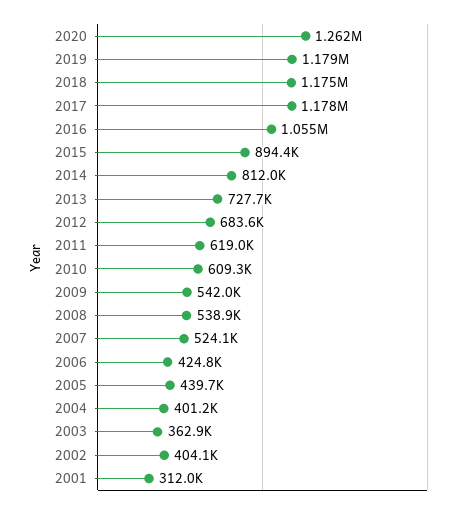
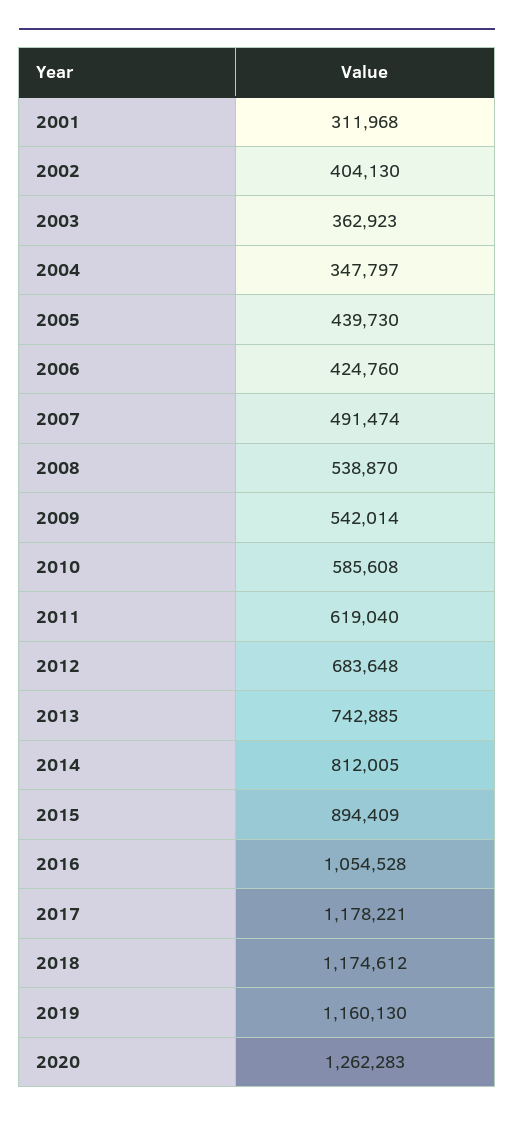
  {
    "2020": 1262283,
-   "2019": 1179000,
+   "2019": 1160130,
    "2018": 1174612,
    "2017": 1178221,
    "2016": 1054528,
    "2015": 894409,
    "2014": 812005,
-   "2013": 727700,
+   "2013": 742885,
    "2012": 683648,
    "2011": 619040,
-   "2010": 609300,
+   "2010": 585608,
    "2009": 542014,
    "2008": 538870,
-   "2007": 524100,
+   "2007": 491474,
    "2006": 424760,
    "2005": 439730,
-   "2004": 401200,
+   "2004": 347797,
    "2003": 362923,
    "2002": 404130,
    "2001": 311968
  }

